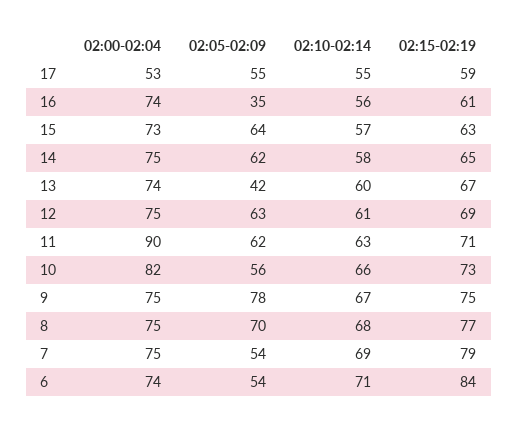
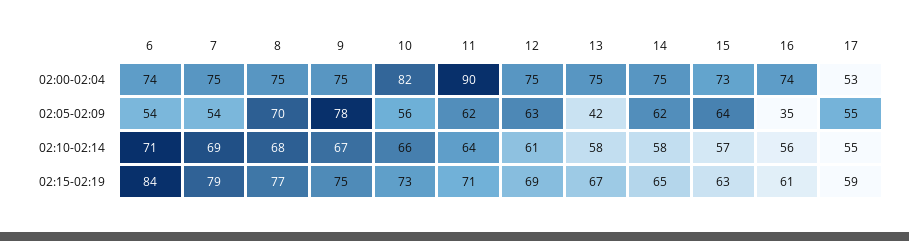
  {
    "02:00-02:04": {
      "17": 53,
      "16": 74,
      "15": 73,
      "14": 75,
-     "13": 74,
+     "13": 75,
      "12": 75,
      "11": 90,
      "10": 82,
      "9": 75,
      "8": 75,
      "7": 75,
      "6": 74
    },
    "02:05-02:09": {
      "17": 55,
      "16": 35,
      "15": 64,
      "14": 62,
      "13": 42,
      "12": 63,
      "11": 62,
      "10": 56,
      "9": 78,
      "8": 70,
      "7": 54,
      "6": 54
    },
    "02:10-02:14": {
      "17": 55,
      "16": 56,
      "15": 57,
      "14": 58,
-     "13": 60,
+     "13": 58,
      "12": 61,
-     "11": 63,
+     "11": 64,
      "10": 66,
      "9": 67,
      "8": 68,
      "7": 69,
      "6": 71
    },
    "02:15-02:19": {
      "17": 59,
      "16": 61,
      "15": 63,
      "14": 65,
      "13": 67,
      "12": 69,
      "11": 71,
      "10": 73,
      "9": 75,
      "8": 77,
      "7": 79,
      "6": 84
    }
  }

